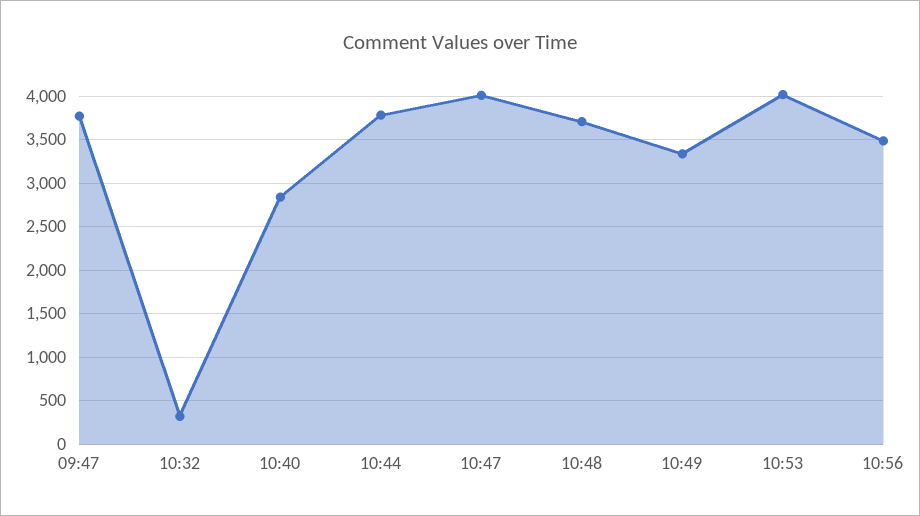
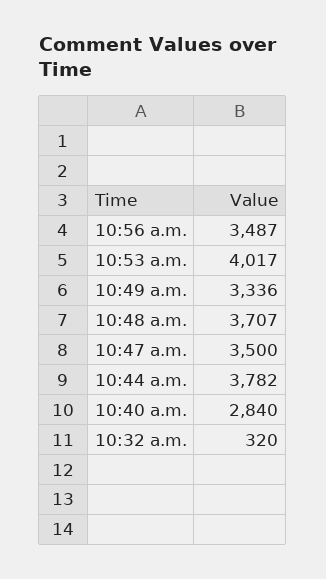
  {
-   "09:47": 3800,
    "10:32": 320,
    "10:40": 2840,
    "10:44": 3782,
-   "10:47": 4000,
+   "10:47": 3500,
    "10:48": 3707,
    "10:49": 3336,
    "10:53": 4017,
    "10:56": 3487
  }

